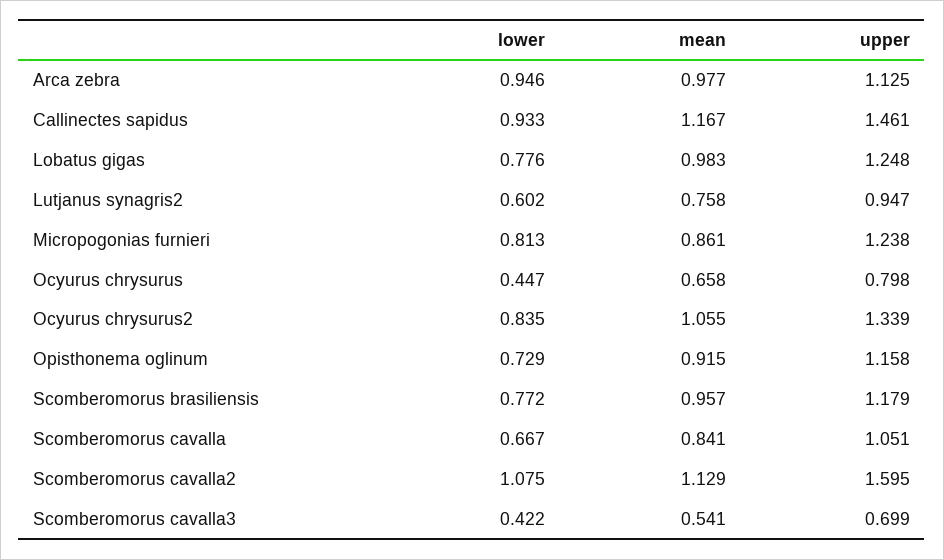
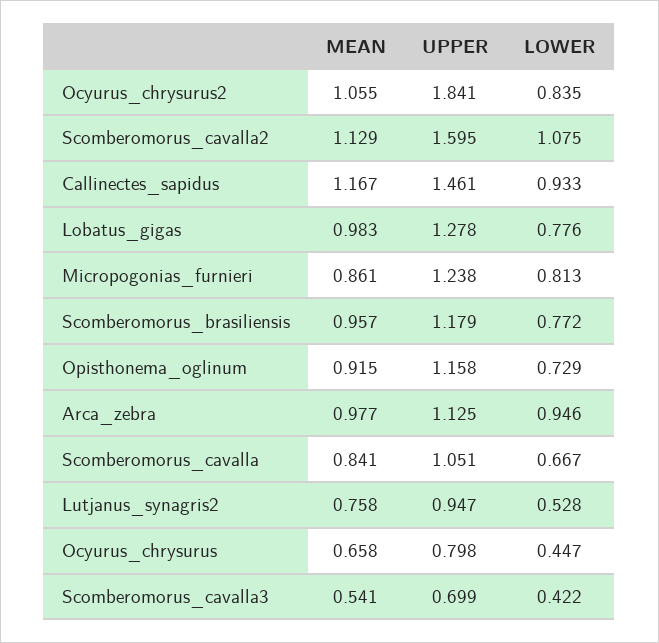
  {
    "lower": {
      "Arca zebra": 0.946,
      "Callinectes sapidus": 0.933,
      "Lobatus gigas": 0.776,
-     "Lutjanus synagris2": 0.602,
+     "Lutjanus synagris2": 0.528,
      "Micropogonias furnieri": 0.813,
      "Ocyurus chrysurus": 0.447,
      "Ocyurus chrysurus2": 0.835,
      "Opisthonema oglinum": 0.729,
      "Scomberomorus brasiliensis": 0.772,
      "Scomberomorus cavalla": 0.667,
      "Scomberomorus cavalla2": 1.075,
      "Scomberomorus cavalla3": 0.422
    },
    "mean": {
      "Arca zebra": 0.977,
      "Callinectes sapidus": 1.167,
      "Lobatus gigas": 0.983,
      "Lutjanus synagris2": 0.758,
      "Micropogonias furnieri": 0.861,
      "Ocyurus chrysurus": 0.658,
      "Ocyurus chrysurus2": 1.055,
      "Opisthonema oglinum": 0.915,
      "Scomberomorus brasiliensis": 0.957,
      "Scomberomorus cavalla": 0.841,
      "Scomberomorus cavalla2": 1.129,
      "Scomberomorus cavalla3": 0.541
    },
    "upper": {
      "Arca zebra": 1.125,
      "Callinectes sapidus": 1.461,
-     "Lobatus gigas": 1.248,
+     "Lobatus gigas": 1.278,
      "Lutjanus synagris2": 0.947,
      "Micropogonias furnieri": 1.238,
      "Ocyurus chrysurus": 0.798,
-     "Ocyurus chrysurus2": 1.339,
+     "Ocyurus chrysurus2": 1.841,
      "Opisthonema oglinum": 1.158,
      "Scomberomorus brasiliensis": 1.179,
      "Scomberomorus cavalla": 1.051,
      "Scomberomorus cavalla2": 1.595,
      "Scomberomorus cavalla3": 0.699
    }
  }

